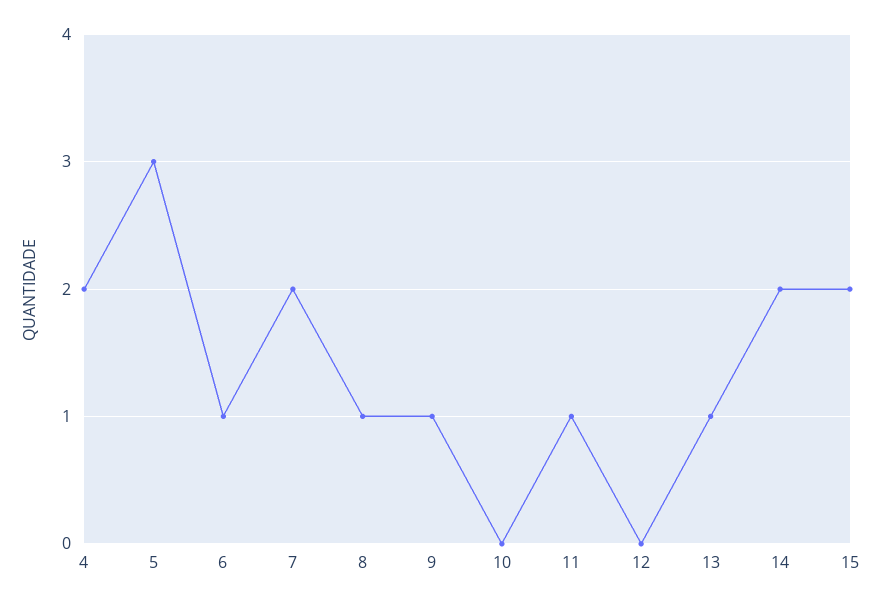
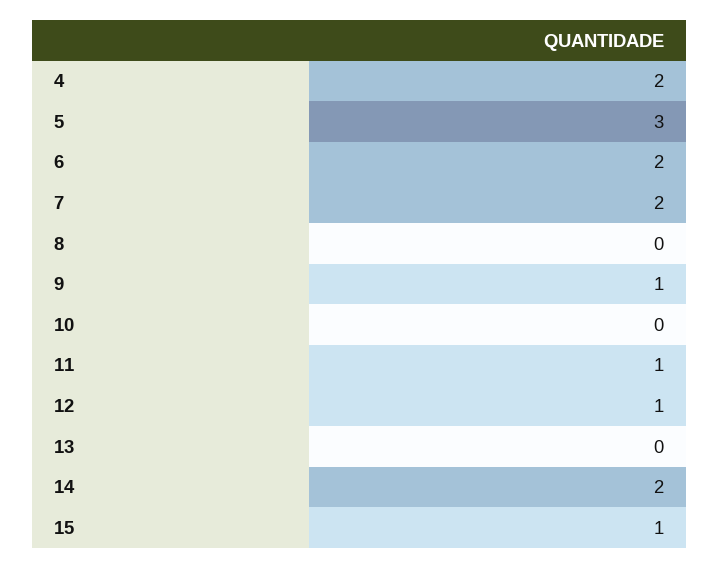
  {
    "4": 2,
    "5": 3,
-   "6": 1,
+   "6": 2,
    "7": 2,
-   "8": 1,
+   "8": 0,
    "9": 1,
    "10": 0,
    "11": 1,
-   "12": 0,
+   "12": 1,
-   "13": 1,
+   "13": 0,
    "14": 2,
-   "15": 2
+   "15": 1
  }

